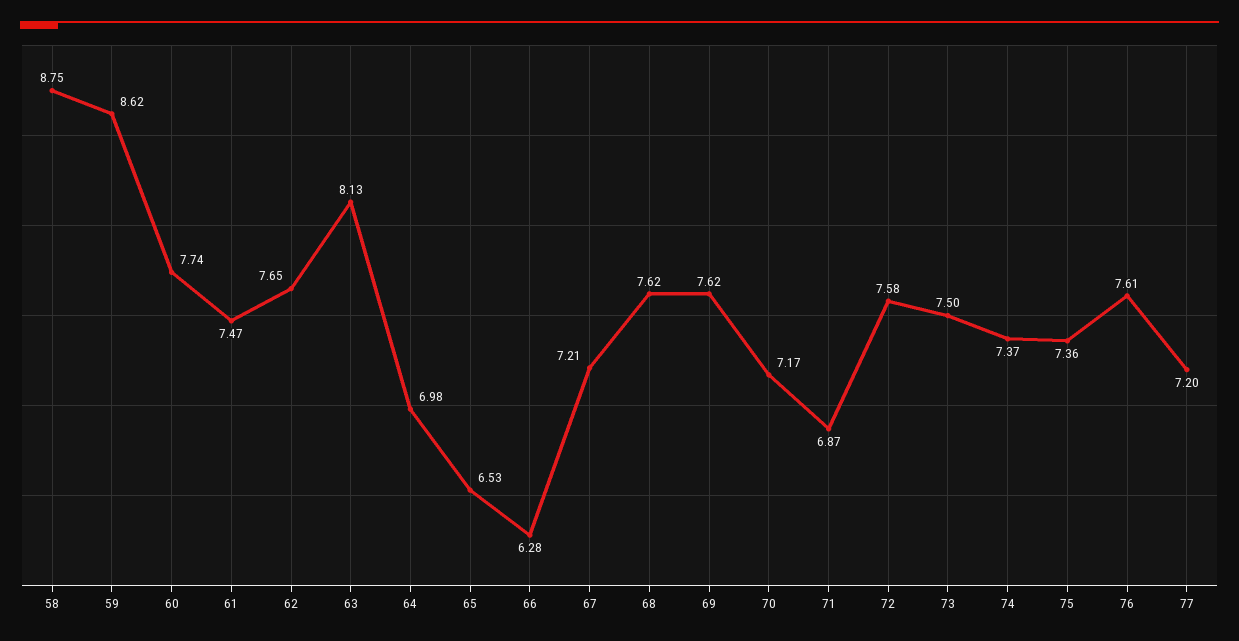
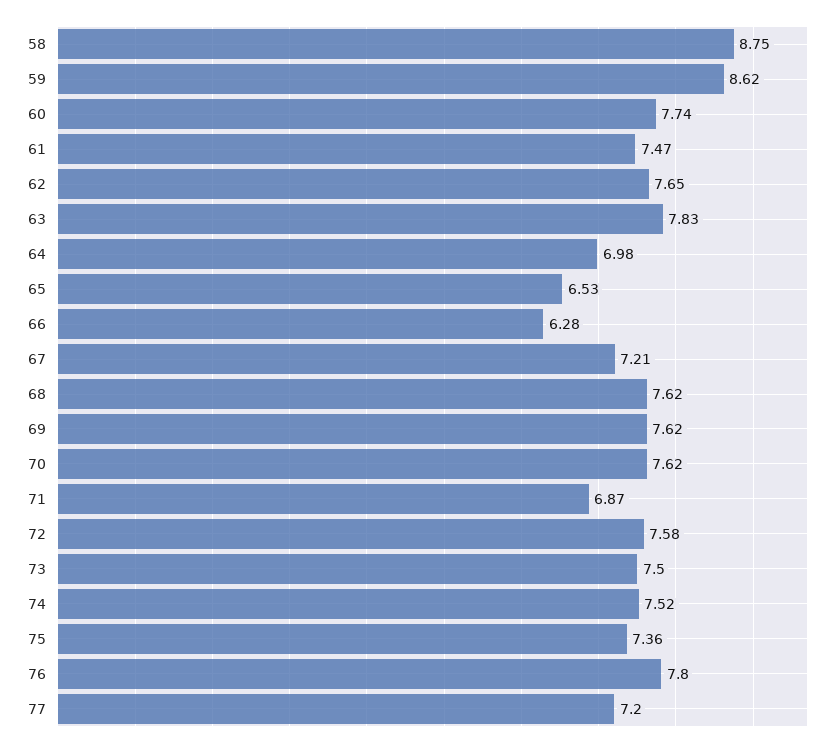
  {
    "58": 8.75,
    "59": 8.62,
    "60": 7.74,
    "61": 7.47,
    "62": 7.65,
-   "63": 8.13,
+   "63": 7.83,
    "64": 6.98,
    "65": 6.53,
    "66": 6.28,
    "67": 7.21,
    "68": 7.62,
    "69": 7.62,
-   "70": 7.17,
+   "70": 7.62,
    "71": 6.87,
    "72": 7.58,
    "73": 7.5,
-   "74": 7.37,
+   "74": 7.52,
    "75": 7.36,
-   "76": 7.61,
+   "76": 7.8,
    "77": 7.2
  }

